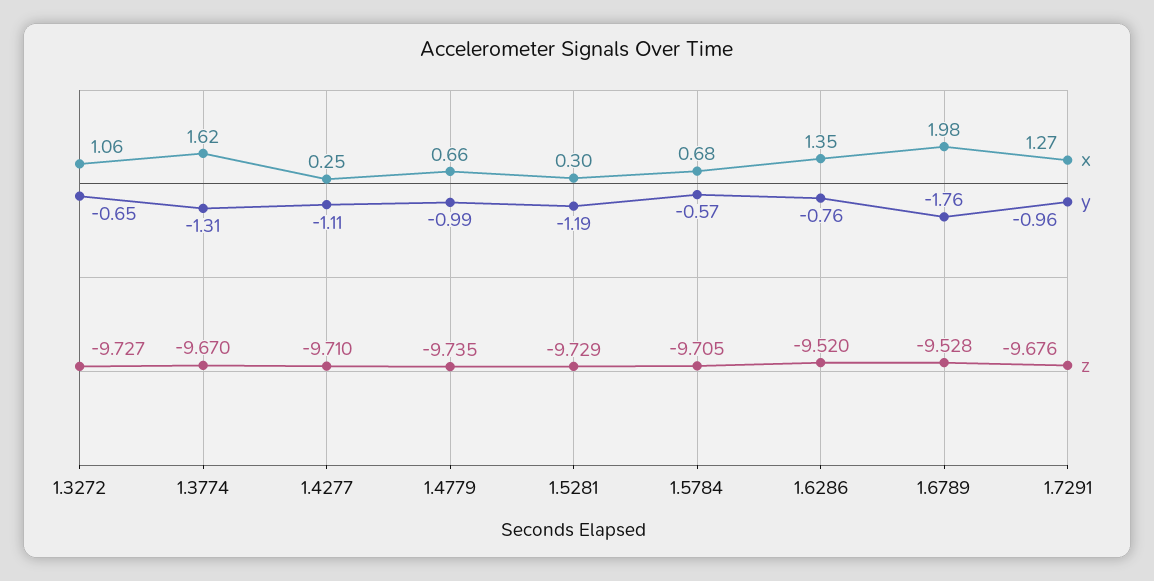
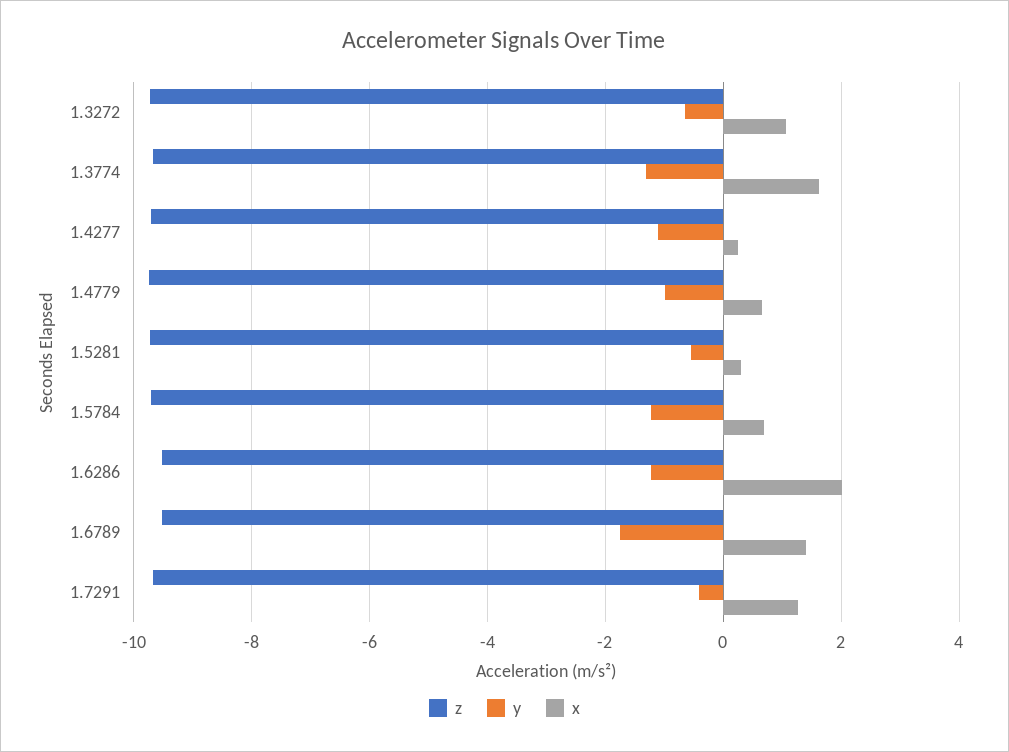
  {
    "x": {
      "1.3272": 1.06,
      "1.3774": 1.62,
      "1.4277": 0.25,
      "1.4779": 0.66,
      "1.5281": 0.3,
      "1.5784": 0.68,
-     "1.6286": 1.35,
+     "1.6286": 2,
-     "1.6789": 1.98,
+     "1.6789": 1.4,
      "1.7291": 1.27
    },
    "y": {
      "1.3272": -0.65,
      "1.3774": -1.31,
      "1.4277": -1.11,
      "1.4779": -0.99,
-     "1.5281": -1.19,
+     "1.5281": -0.6,
-     "1.5784": -0.57,
+     "1.5784": -1.2,
-     "1.6286": -0.76,
+     "1.6286": -1.2,
      "1.6789": -1.76,
-     "1.7291": -0.96
+     "1.7291": -0.4
    },
    "z": {
      "1.3272": -9.727,
      "1.3774": -9.67,
      "1.4277": -9.71,
      "1.4779": -9.735,
      "1.5281": -9.729,
      "1.5784": -9.705,
      "1.6286": -9.52,
      "1.6789": -9.528,
      "1.7291": -9.676
    }
  }

